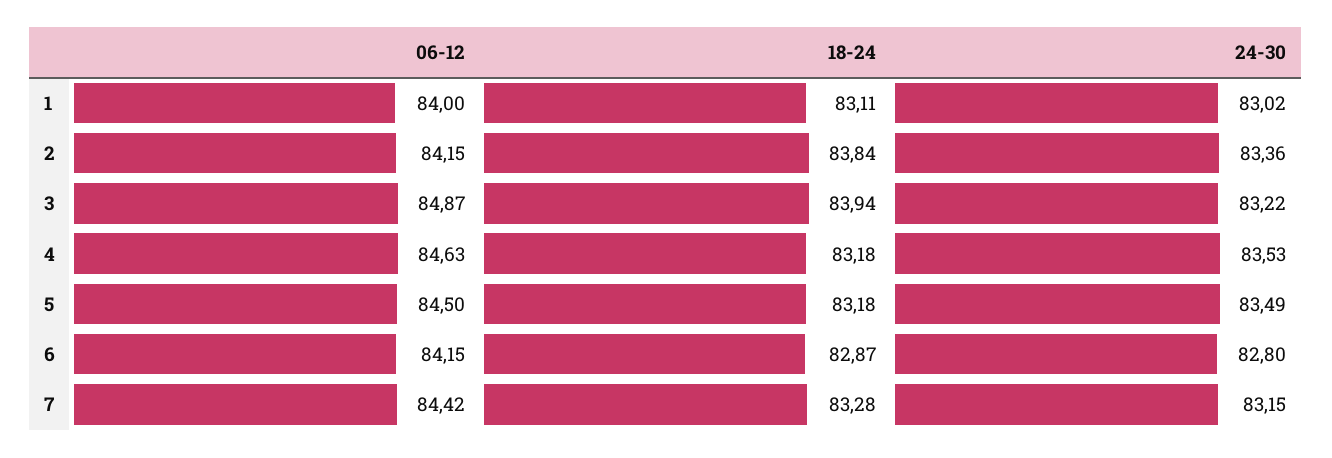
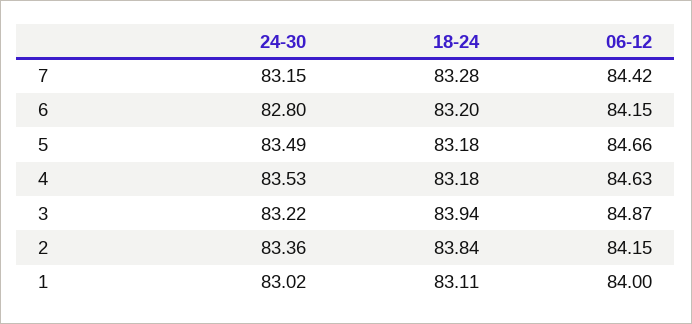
  {
    "06-12": {
      "1": 84,
      "2": 84.15,
      "3": 84.87,
      "4": 84.63,
-     "5": 84.5,
+     "5": 84.66,
      "6": 84.15,
      "7": 84.42
    },
    "18-24": {
      "1": 83.11,
      "2": 83.84,
      "3": 83.94,
      "4": 83.18,
      "5": 83.18,
-     "6": 82.87,
+     "6": 83.2,
      "7": 83.28
    },
    "24-30": {
      "1": 83.02,
      "2": 83.36,
      "3": 83.22,
      "4": 83.53,
      "5": 83.49,
      "6": 82.8,
      "7": 83.15
    }
  }

